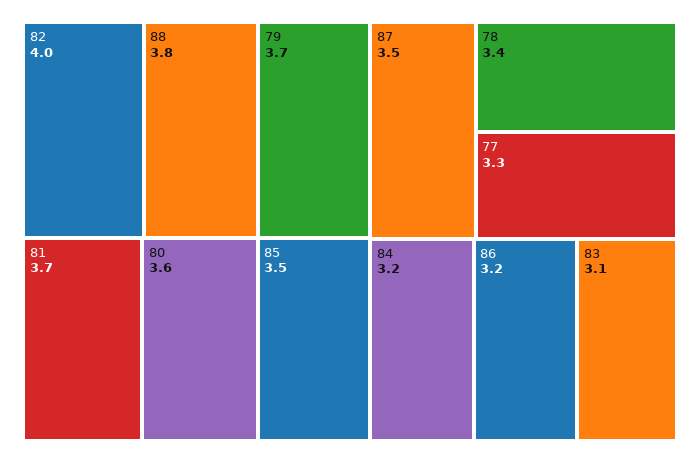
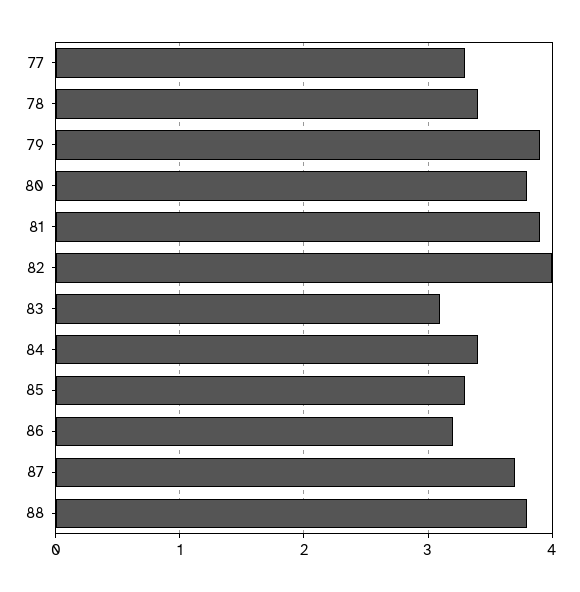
  {
    "82": 4,
    "88": 3.8,
-   "79": 3.7,
+   "79": 3.9,
-   "81": 3.7,
+   "81": 3.9,
-   "80": 3.6,
+   "80": 3.8,
-   "85": 3.5,
+   "85": 3.3,
-   "87": 3.5,
+   "87": 3.7,
    "78": 3.4,
    "77": 3.3,
-   "84": 3.2,
+   "84": 3.4,
    "86": 3.2,
    "83": 3.1
  }

